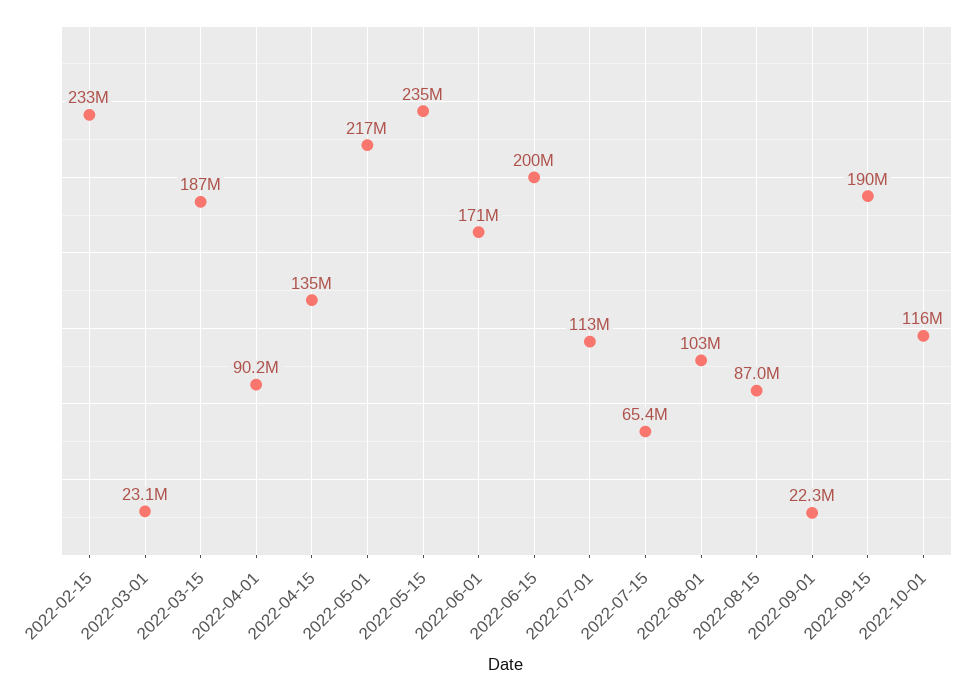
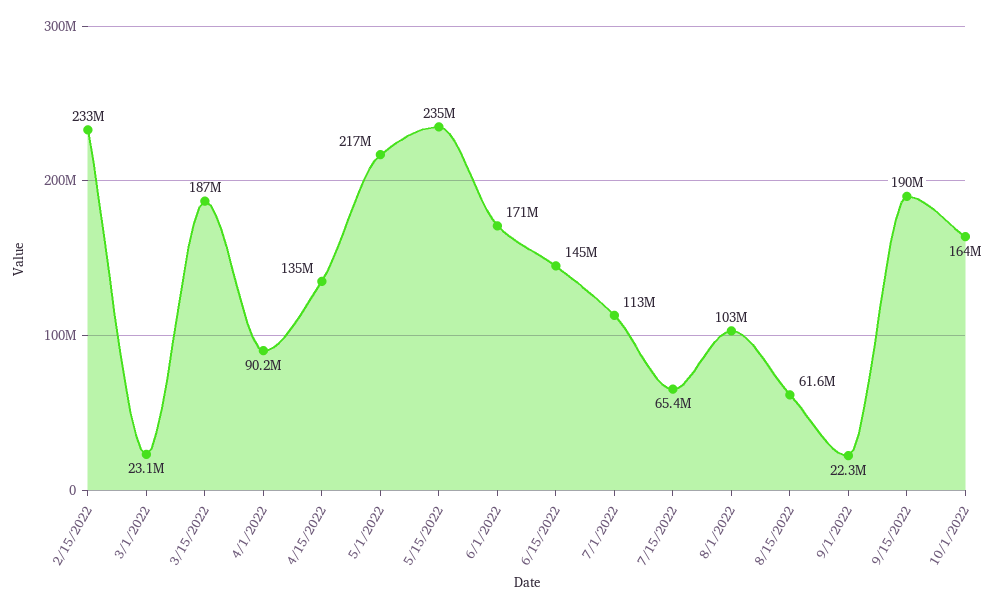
  {
    "2022-02-15": 233000000,
    "2022-03-01": 23100000,
    "2022-03-15": 187000000,
    "2022-04-01": 90200000,
    "2022-04-15": 135000000,
    "2022-05-01": 217000000,
    "2022-05-15": 235000000,
    "2022-06-01": 171000000,
-   "2022-06-15": 200000000,
+   "2022-06-15": 145000000,
    "2022-07-01": 113000000,
    "2022-07-15": 65400000,
    "2022-08-01": 103000000,
-   "2022-08-15": 87000000,
+   "2022-08-15": 61600000,
    "2022-09-01": 22300000,
    "2022-09-15": 190000000,
-   "2022-10-01": 116000000
+   "2022-10-01": 164000000
  }

